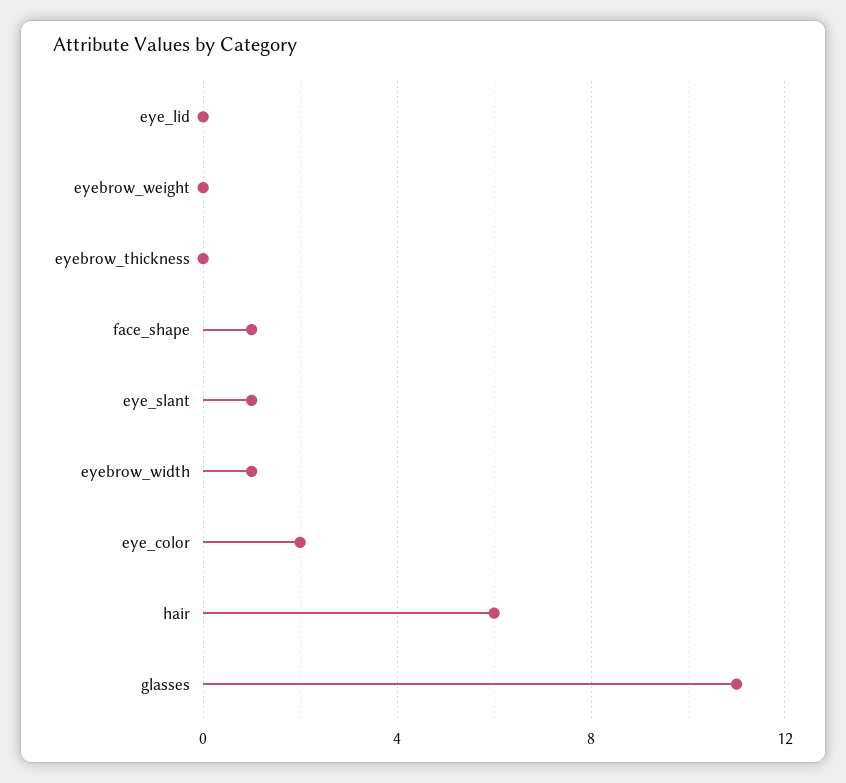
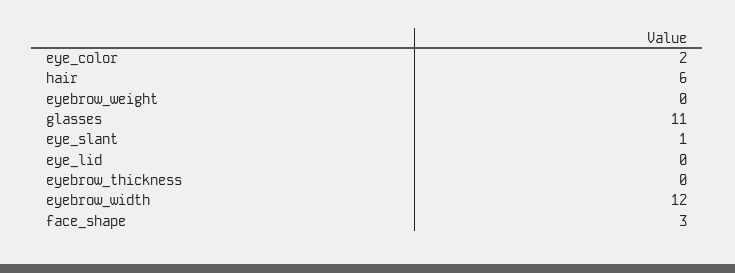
  {
    "eye_lid": 0,
    "eyebrow_weight": 0,
    "eyebrow_thickness": 0,
-   "face_shape": 1,
+   "face_shape": 3,
    "eye_slant": 1,
-   "eyebrow_width": 1,
+   "eyebrow_width": 12,
    "eye_color": 2,
    "hair": 6,
    "glasses": 11
  }

